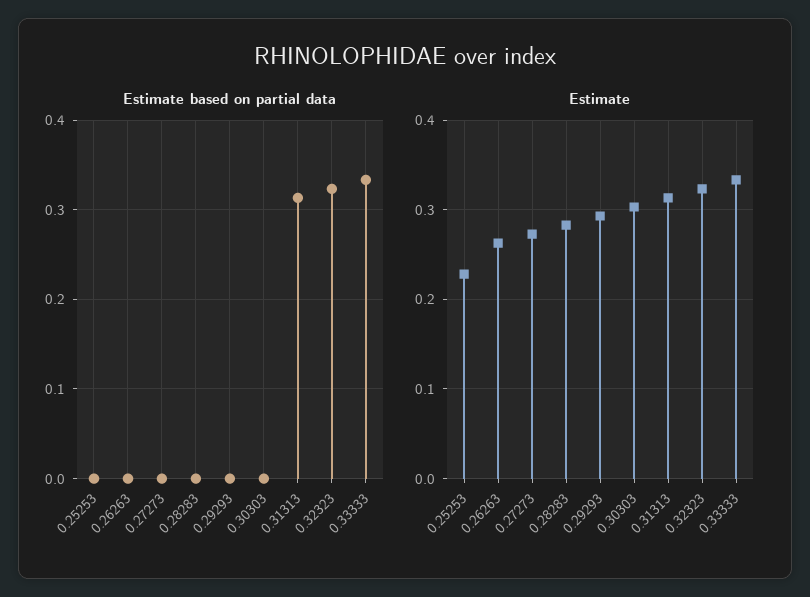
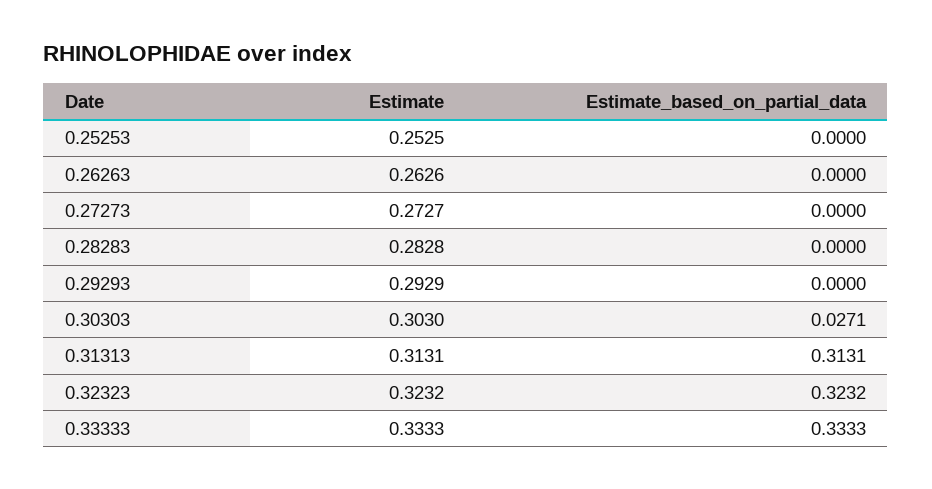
  {
    "Estimate based on partial data": {
      "0.25253": 0,
      "0.26263": 0,
      "0.27273": 0,
      "0.28283": 0,
      "0.29293": 0,
-     "0.30303": 0,
+     "0.30303": 0.0271,
      "0.31313": 0.3131,
      "0.32323": 0.3232,
      "0.33333": 0.3333
    },
    "Estimate": {
-     "0.25253": 0.23,
+     "0.25253": 0.2525,
      "0.26263": 0.2626,
      "0.27273": 0.2727,
      "0.28283": 0.2828,
      "0.29293": 0.2929,
      "0.30303": 0.303,
      "0.31313": 0.3131,
      "0.32323": 0.3232,
      "0.33333": 0.3333
    }
  }

